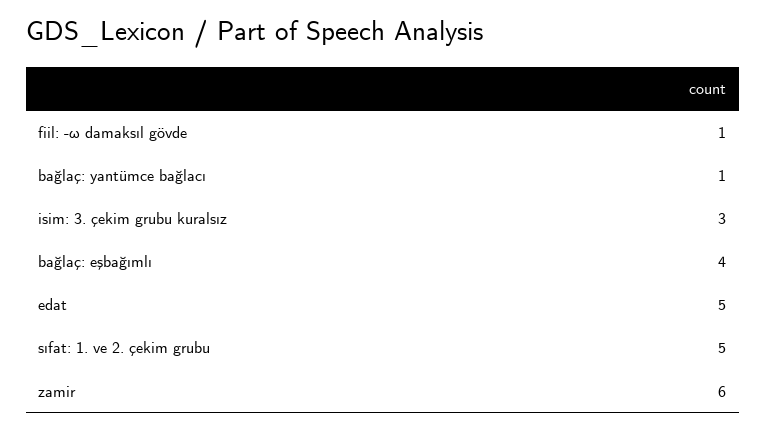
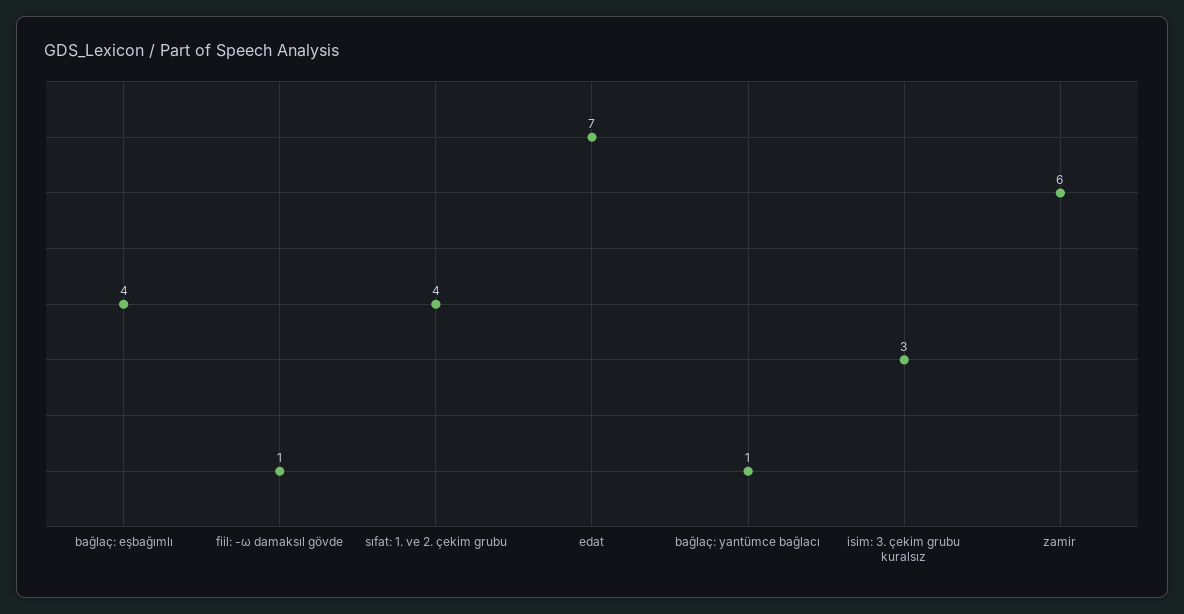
  {
    "fiil: -ω damaksıl gövde": 1,
    "bağlaç: yantümce bağlacı": 1,
    "isim: 3. çekim grubu kuralsız": 3,
    "bağlaç: eşbağımlı": 4,
-   "edat": 5,
+   "edat": 7,
-   "sıfat: 1. ve 2. çekim grubu": 5,
+   "sıfat: 1. ve 2. çekim grubu": 4,
    "zamir": 6
  }

